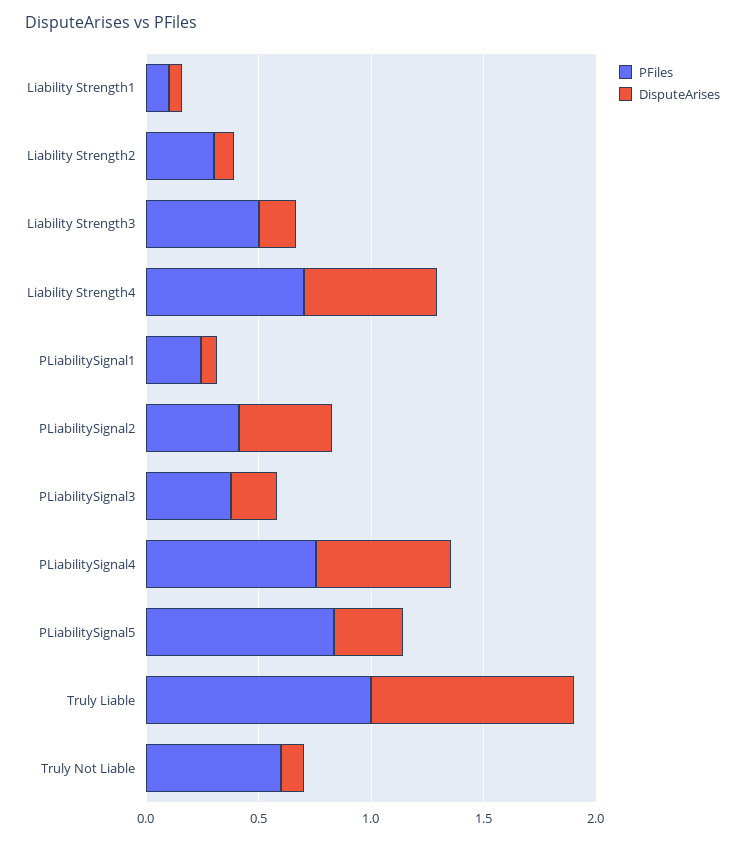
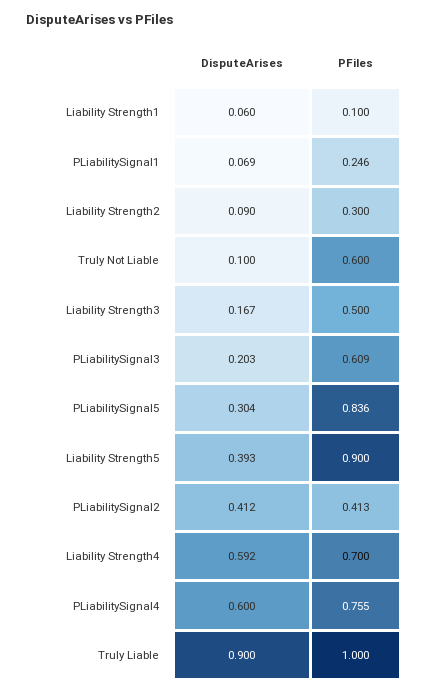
  {
    "PFiles": {
      "Liability Strength1": 0.1,
      "Liability Strength2": 0.3,
      "Liability Strength3": 0.5,
      "Liability Strength4": 0.7,
      "PLiabilitySignal1": 0.246,
      "PLiabilitySignal2": 0.413,
-     "PLiabilitySignal3": 0.4,
+     "PLiabilitySignal3": 0.609,
      "PLiabilitySignal4": 0.755,
      "PLiabilitySignal5": 0.836,
      "Truly Liable": 1,
-     "Truly Not Liable": 0.6
+     "Truly Not Liable": 0.6,
+     "Liability Strength5": 0.9
    },
    "DisputeArises": {
      "Liability Strength1": 0.06,
      "Liability Strength2": 0.09,
      "Liability Strength3": 0.167,
      "Liability Strength4": 0.592,
      "PLiabilitySignal1": 0.069,
      "PLiabilitySignal2": 0.412,
      "PLiabilitySignal3": 0.203,
      "PLiabilitySignal4": 0.6,
      "PLiabilitySignal5": 0.304,
      "Truly Liable": 0.9,
-     "Truly Not Liable": 0.1
+     "Truly Not Liable": 0.1,
+     "Liability Strength5": 0.393
    }
  }

